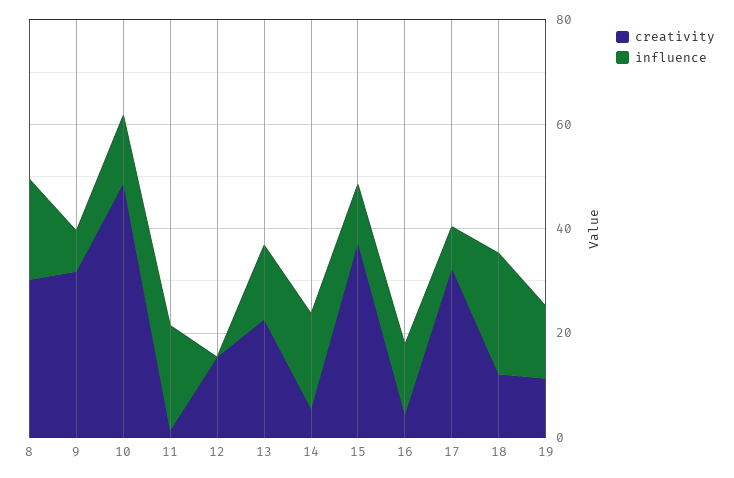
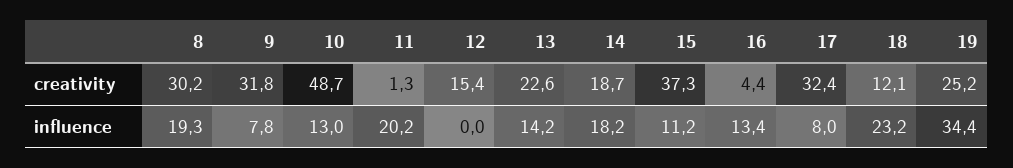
  {
    "creativity": {
      "8": 30.2,
      "9": 31.8,
      "10": 48.7,
      "11": 1.3,
      "12": 15.4,
      "13": 22.6,
-     "14": 5,
+     "14": 18.7,
      "15": 37.3,
      "16": 4.4,
      "17": 32.4,
      "18": 12.1,
-     "19": 10
+     "19": 25.2
    },
    "influence": {
      "8": 19.3,
      "9": 7.8,
      "10": 13,
      "11": 20.2,
      "12": 0,
      "13": 14.2,
      "14": 18.2,
      "15": 11.2,
      "16": 13.4,
      "17": 8,
      "18": 23.2,
-     "19": 15
+     "19": 34.4
    }
  }

